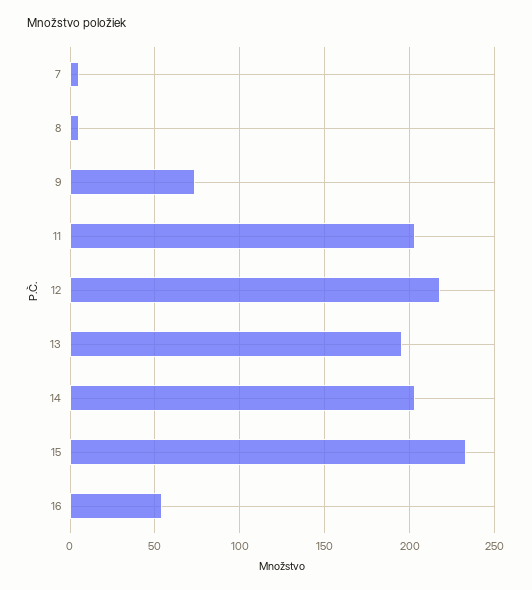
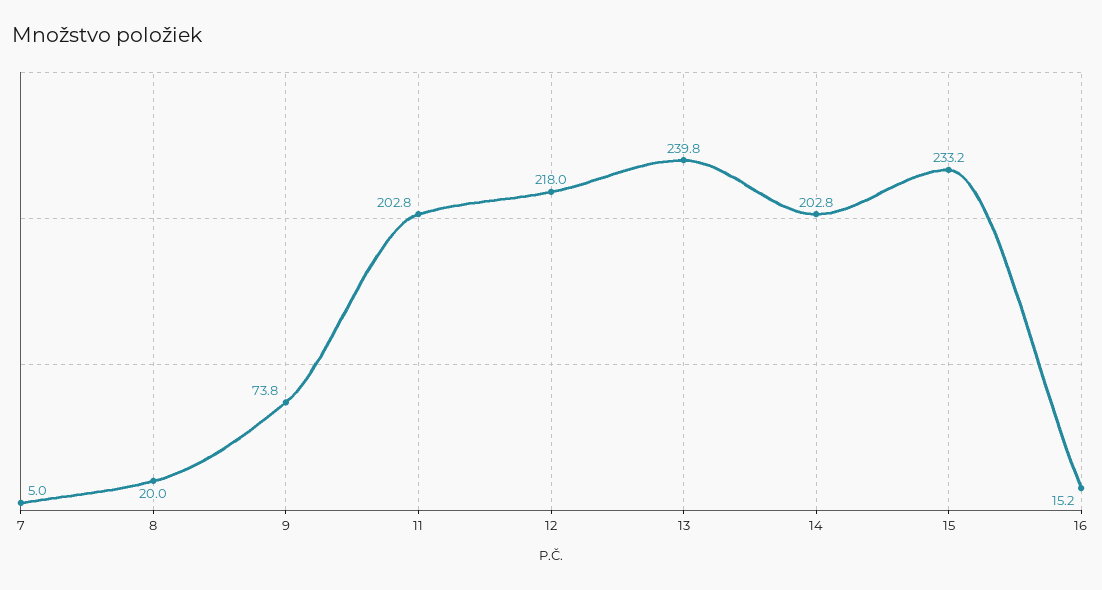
  {
    "7": 5,
-   "8": 5,
+   "8": 20,
    "9": 73.8,
    "11": 202.8,
    "12": 218,
-   "13": 195,
+   "13": 239.8,
    "14": 202.8,
    "15": 233.2,
-   "16": 55
+   "16": 15.2
  }

